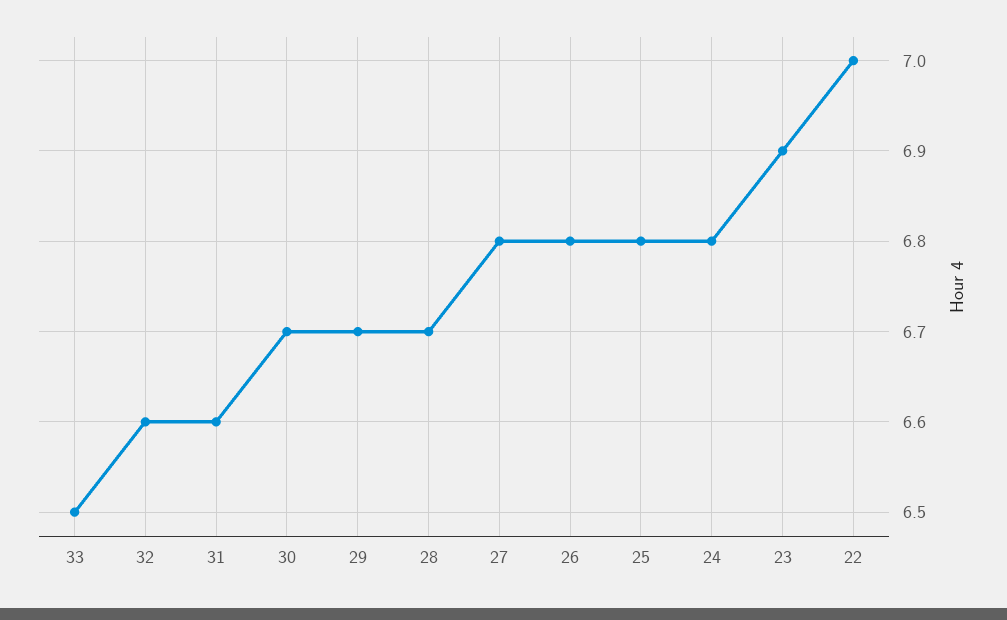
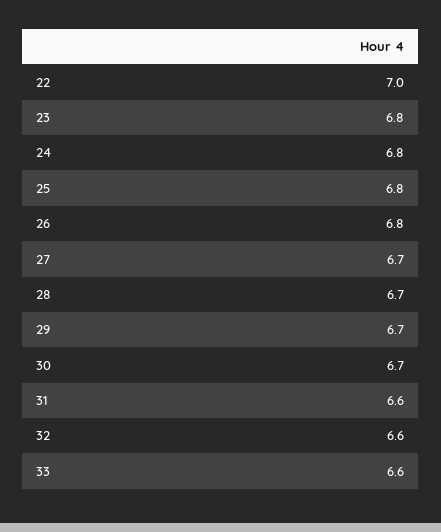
  {
-   "33": 6.5,
+   "33": 6.6,
    "32": 6.6,
    "31": 6.6,
    "30": 6.7,
    "29": 6.7,
    "28": 6.7,
-   "27": 6.8,
+   "27": 6.7,
    "26": 6.8,
    "25": 6.8,
    "24": 6.8,
-   "23": 6.9,
+   "23": 6.8,
    "22": 7
  }

